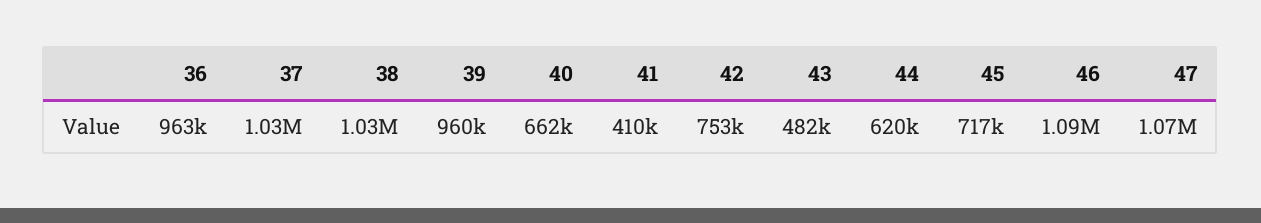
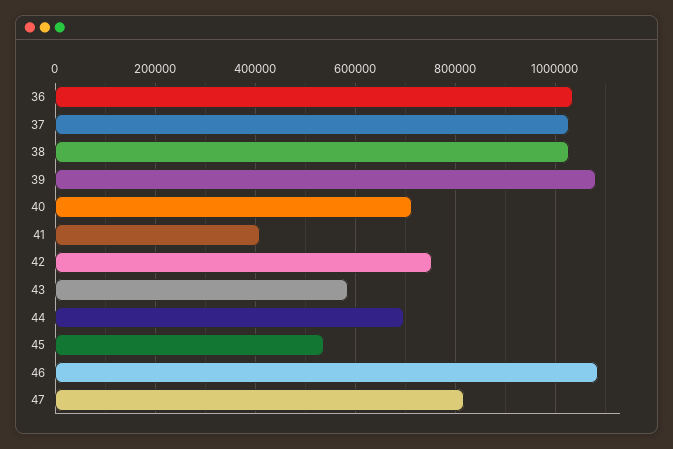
  {
-   "36": 963000,
+   "36": 1040000,
    "37": 1030000,
    "38": 1030000,
-   "39": 960000,
+   "39": 1080000,
-   "40": 662000,
+   "40": 720000,
    "41": 410000,
    "42": 753000,
-   "43": 482000,
+   "43": 580000,
-   "44": 620000,
+   "44": 700000,
-   "45": 717000,
+   "45": 540000,
    "46": 1090000,
-   "47": 1070000
+   "47": 820000
  }

